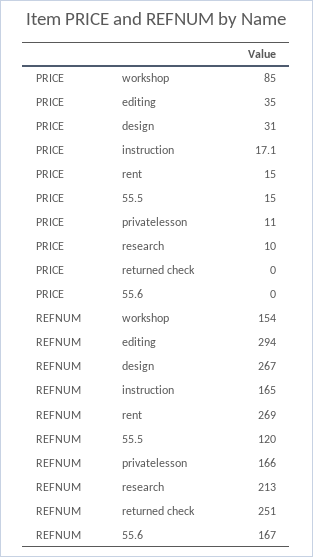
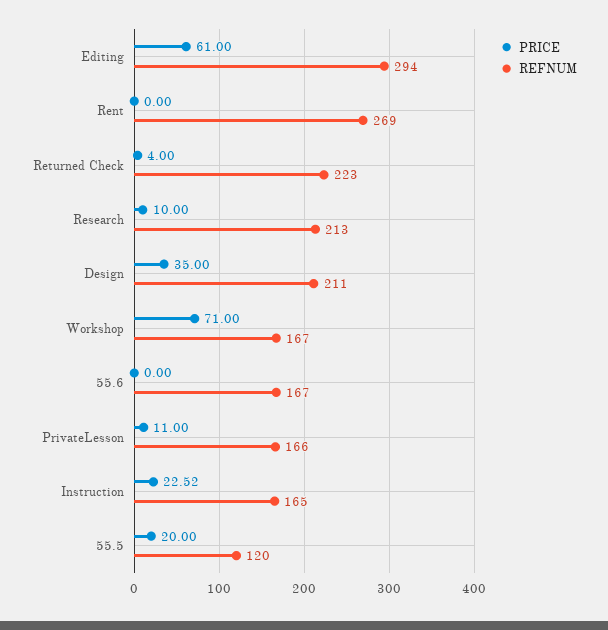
  {
    "PRICE": {
-     "workshop": 85,
+     "workshop": 71,
-     "editing": 35,
+     "editing": 61,
-     "design": 31,
+     "design": 35,
-     "instruction": 17.1,
+     "instruction": 22.52,
-     "rent": 15,
+     "rent": 0,
-     "55.5": 15,
+     "55.5": 20,
      "privatelesson": 11,
      "research": 10,
-     "returned check": 0,
+     "returned check": 4,
      "55.6": 0
    },
    "REFNUM": {
-     "workshop": 154,
+     "workshop": 167,
      "editing": 294,
-     "design": 267,
+     "design": 211,
      "instruction": 165,
      "rent": 269,
      "55.5": 120,
      "privatelesson": 166,
      "research": 213,
-     "returned check": 251,
+     "returned check": 223,
      "55.6": 167
    }
  }

